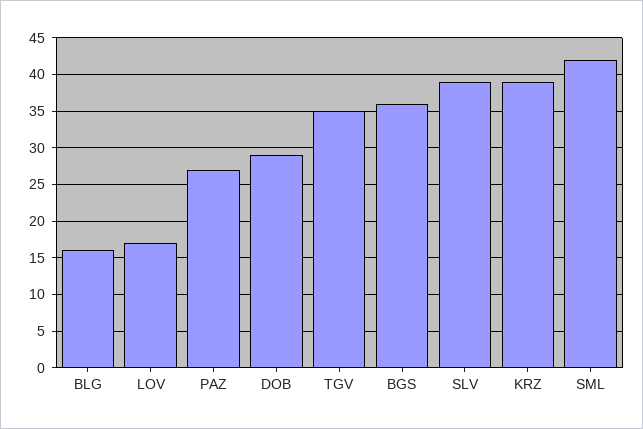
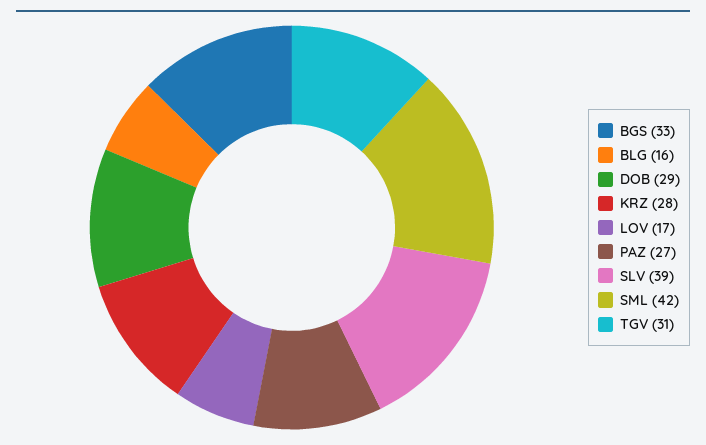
  {
    "BLG": 16,
    "LOV": 17,
    "PAZ": 27,
    "DOB": 29,
-   "TGV": 35,
+   "TGV": 31,
-   "BGS": 36,
+   "BGS": 33,
    "SLV": 39,
-   "KRZ": 39,
+   "KRZ": 28,
    "SML": 42
  }

